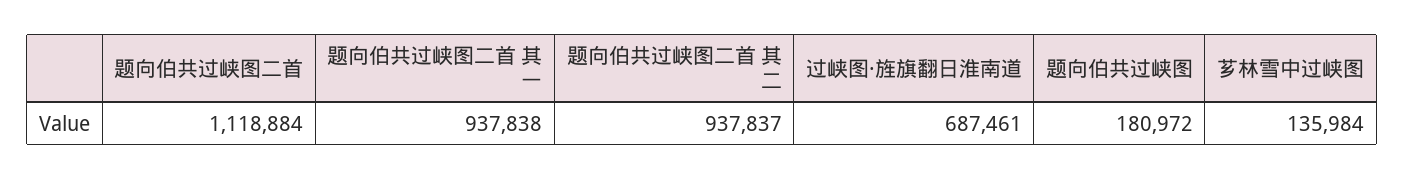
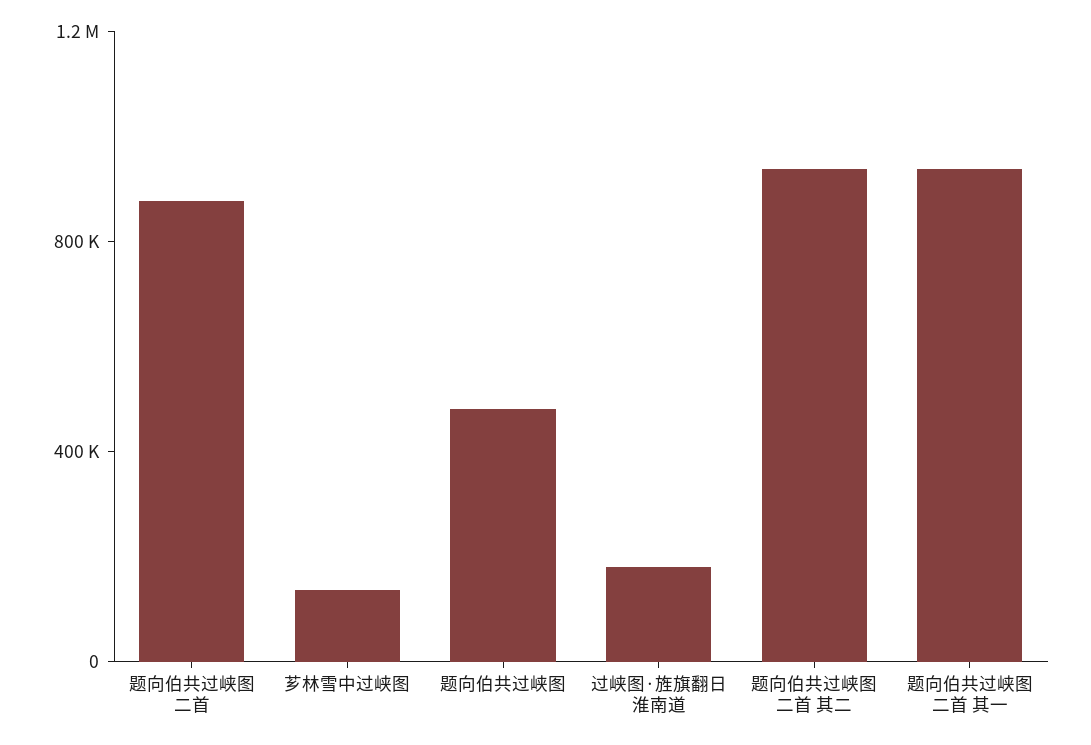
  {
-   "题向伯共过峡图二首": 1118884,
+   "题向伯共过峡图二首": 900000,
    "题向伯共过峡图二首 其一": 937838,
    "题向伯共过峡图二首 其二": 937837,
-   "过峡图·旌旗翻日淮南道": 687461,
+   "过峡图·旌旗翻日淮南道": 200000,
-   "题向伯共过峡图": 180972,
+   "题向伯共过峡图": 500000,
    "芗林雪中过峡图": 135984
  }

